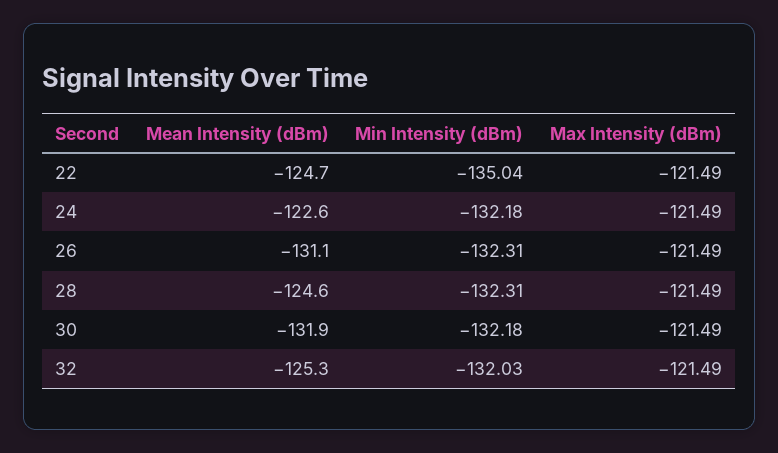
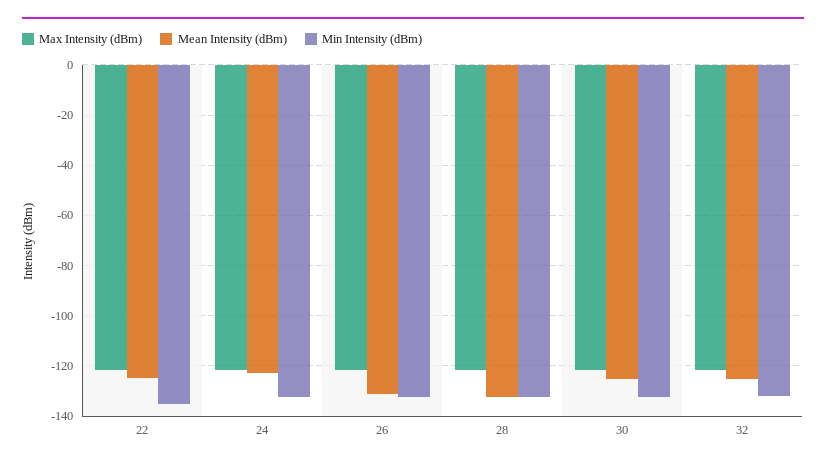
  {
    "Mean Intensity (dBm)": {
      "22": -124.7,
      "24": -122.6,
      "26": -131.1,
-     "28": -124.6,
+     "28": -132.5,
-     "30": -131.9,
+     "30": -125,
      "32": -125.3
    },
    "Min Intensity (dBm)": {
      "22": -135.04,
      "24": -132.18,
      "26": -132.31,
      "28": -132.31,
      "30": -132.18,
      "32": -132.03
    },
    "Max Intensity (dBm)": {
      "22": -121.49,
      "24": -121.49,
      "26": -121.49,
      "28": -121.49,
      "30": -121.49,
      "32": -121.49
    }
  }

